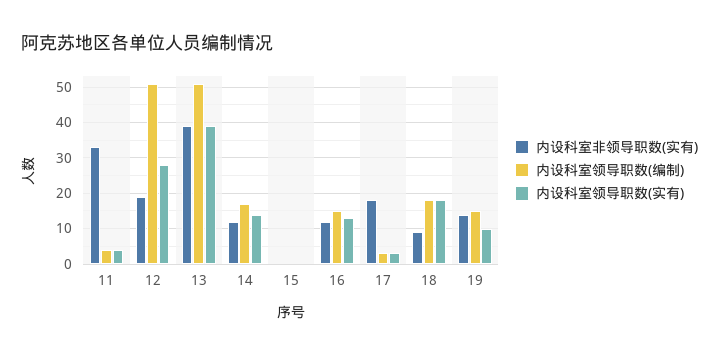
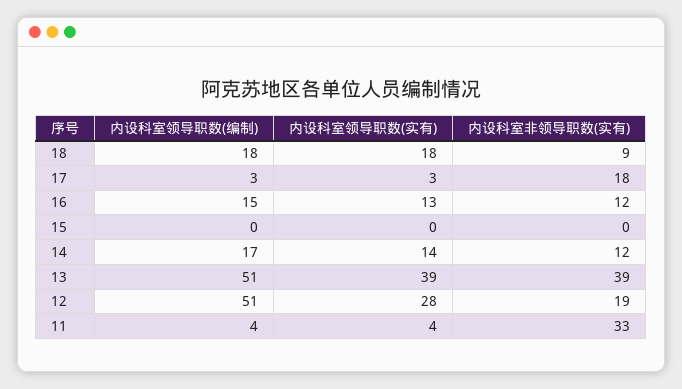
  {
    "内设科室非领导职数(实有)": {
      "11": 33,
      "12": 19,
      "13": 39,
      "14": 12,
      "15": 0,
      "16": 12,
      "17": 18,
-     "18": 9,
+     "18": 9
-     "19": 15
    },
    "内设科室领导职数(编制)": {
      "11": 4,
      "12": 51,
      "13": 51,
      "14": 17,
      "15": 0,
      "16": 15,
      "17": 3,
-     "18": 18,
+     "18": 18
-     "19": 15
    },
    "内设科室领导职数(实有)": {
      "11": 4,
      "12": 28,
      "13": 39,
      "14": 14,
      "15": 0,
      "16": 13,
      "17": 3,
-     "18": 18,
+     "18": 18
-     "19": 10
    }
  }

